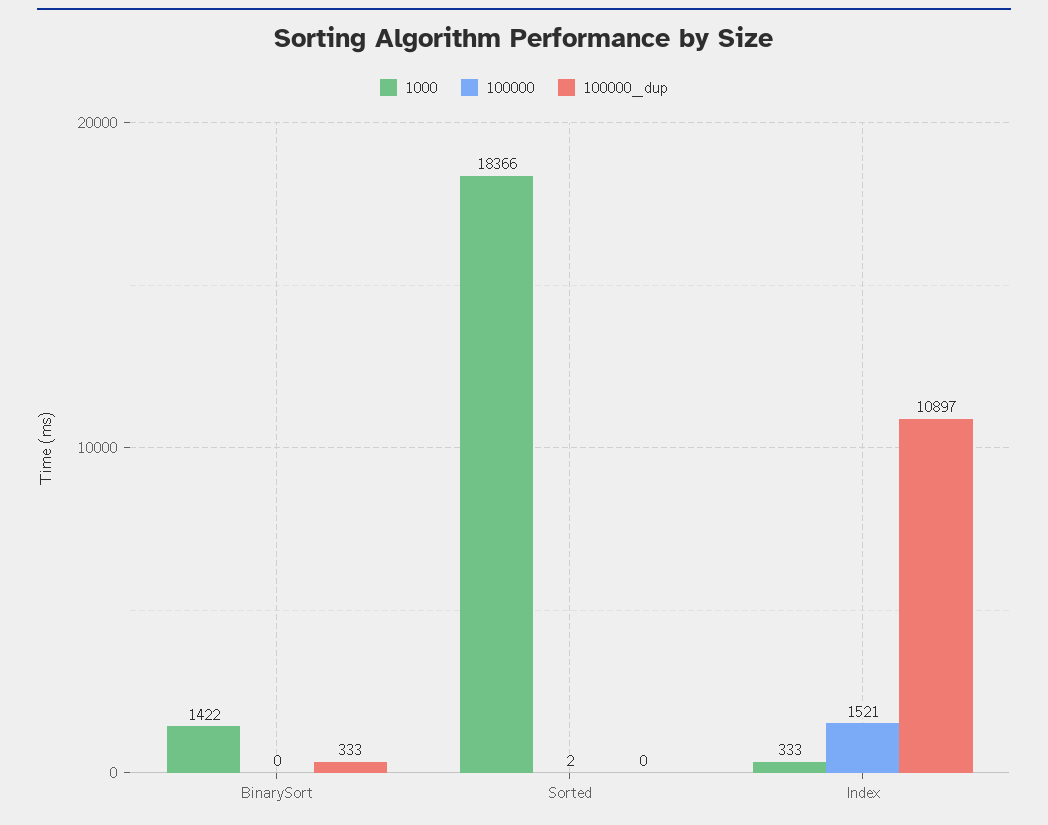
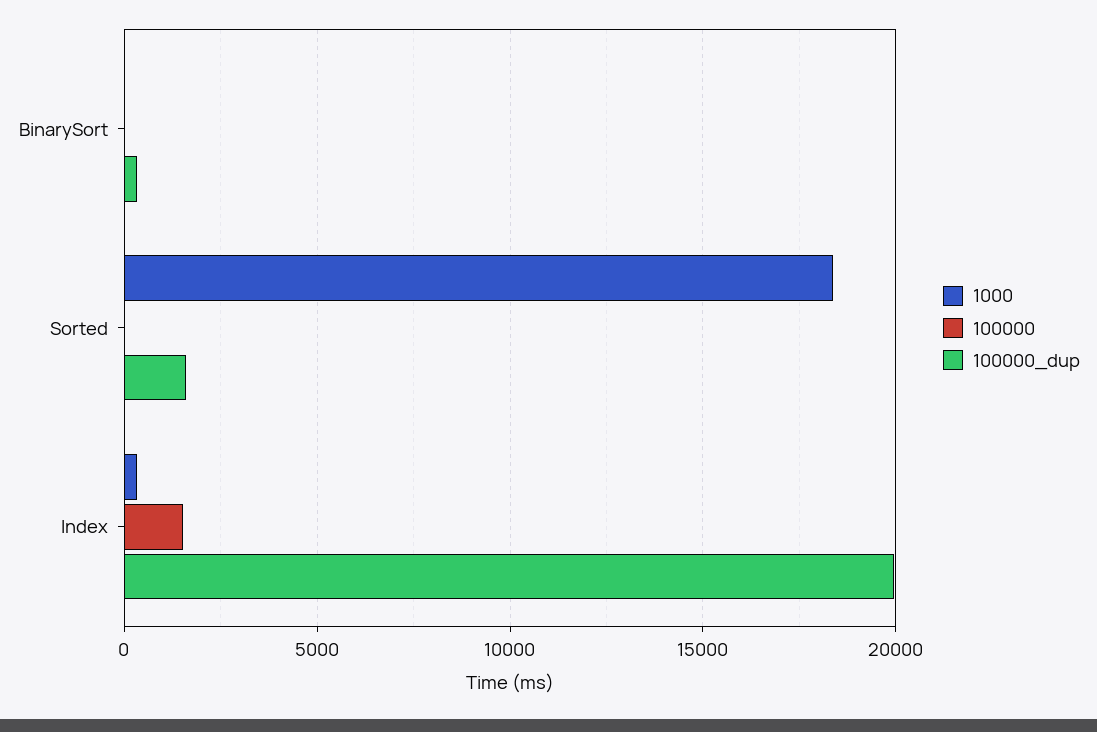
  {
    "1000": {
-     "BinarySort": 1422,
+     "BinarySort": 0,
      "Sorted": 18366,
      "Index": 333
    },
    "100000": {
      "BinarySort": 0,
      "Sorted": 2,
      "Index": 1521
    },
    "100000_dup": {
      "BinarySort": 333,
-     "Sorted": 0,
+     "Sorted": 1500,
-     "Index": 10897
+     "Index": 20000
    }
  }

